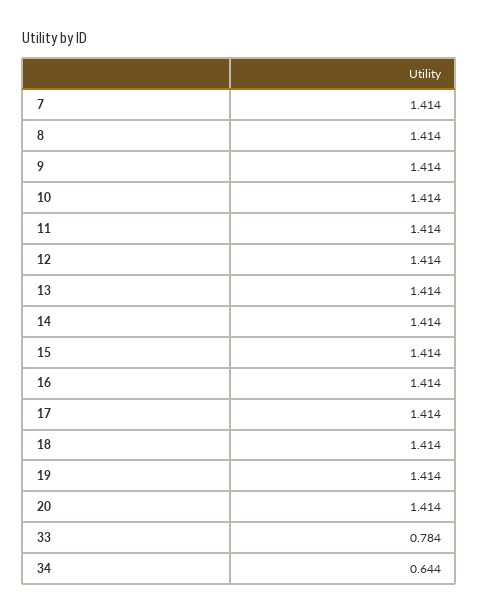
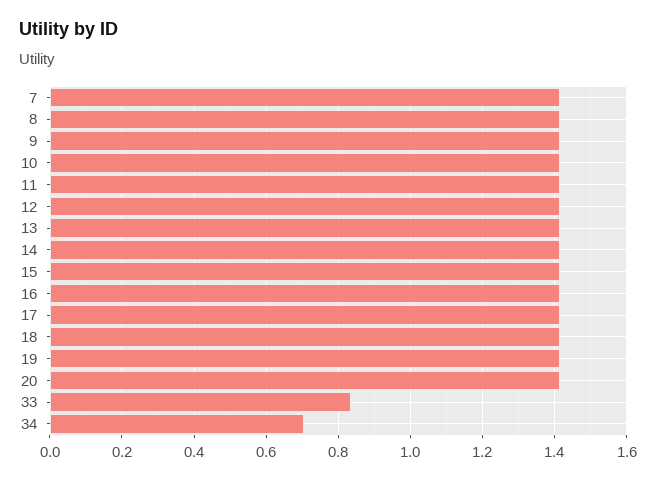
  {
    "7": 1.414,
    "8": 1.414,
    "9": 1.414,
    "10": 1.414,
    "11": 1.414,
    "12": 1.414,
    "13": 1.414,
    "14": 1.414,
    "15": 1.414,
    "16": 1.414,
    "17": 1.414,
    "18": 1.414,
    "19": 1.414,
    "20": 1.414,
-   "33": 0.784,
+   "33": 0.84,
-   "34": 0.644
+   "34": 0.7
  }

